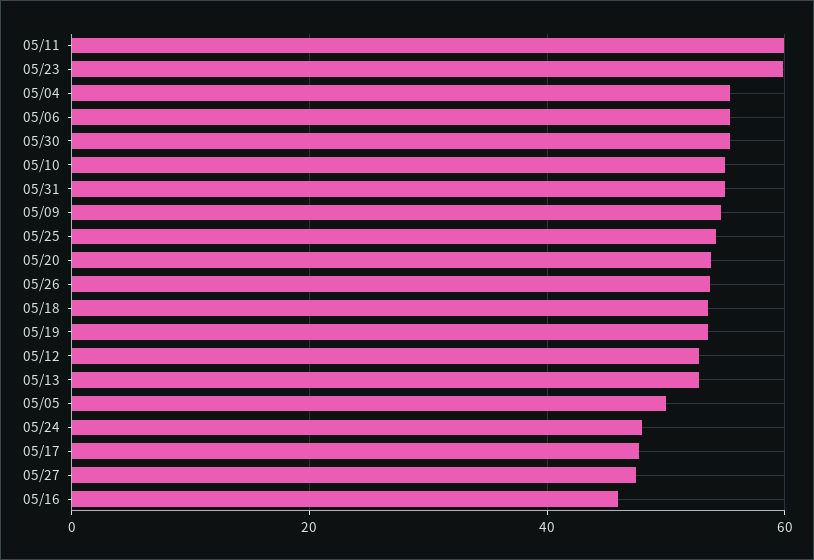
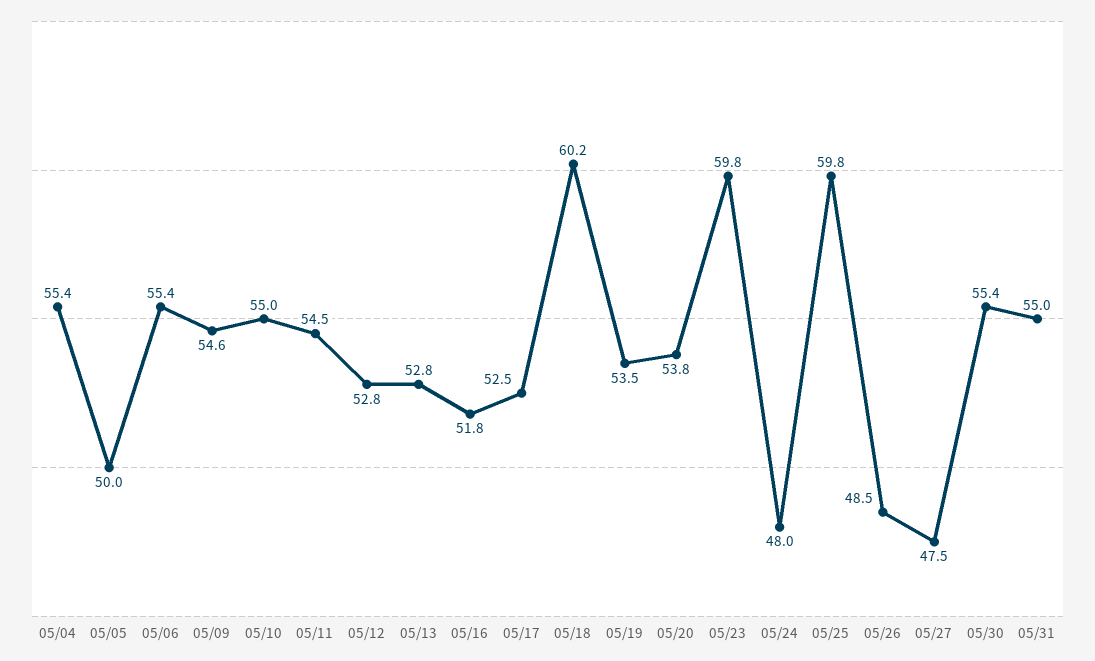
  {
-   "05/11": 60,
+   "05/11": 54.5,
    "05/23": 59.8,
    "05/04": 55.4,
    "05/06": 55.4,
    "05/30": 55.4,
    "05/10": 55,
    "05/31": 55,
    "05/09": 54.6,
-   "05/25": 54,
+   "05/25": 59.8,
    "05/20": 53.8,
-   "05/26": 54,
+   "05/26": 48.5,
-   "05/18": 54,
+   "05/18": 60.2,
    "05/19": 53.5,
    "05/12": 52.8,
    "05/13": 52.8,
    "05/05": 50,
    "05/24": 48,
-   "05/17": 48,
+   "05/17": 52.5,
    "05/27": 47.5,
-   "05/16": 46
+   "05/16": 51.8
  }

